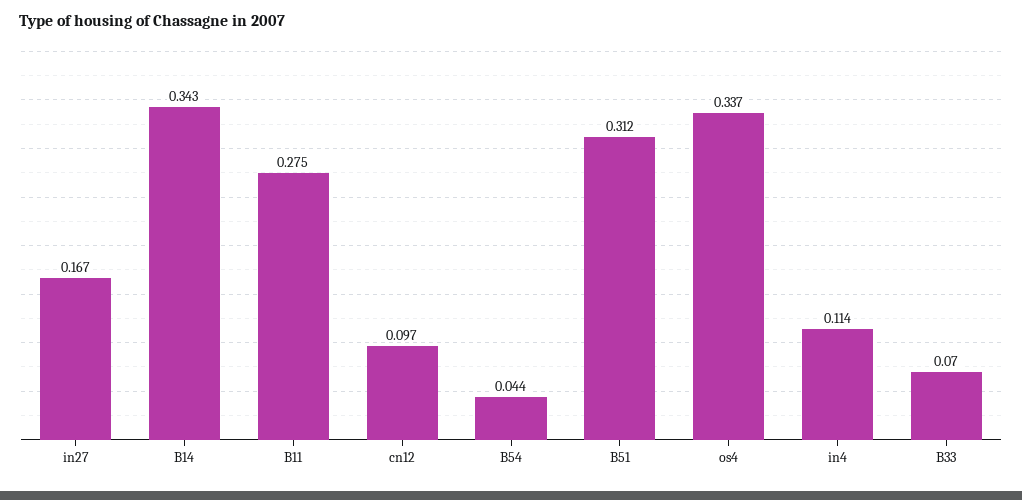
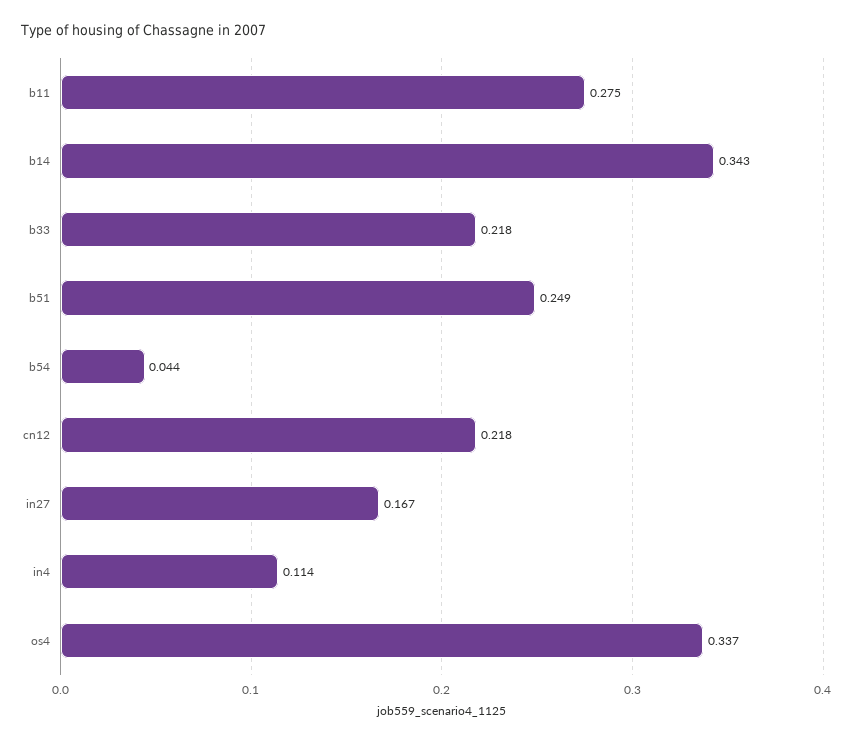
  {
    "in27": 0.167,
    "B14": 0.343,
    "B11": 0.275,
-   "cn12": 0.097,
+   "cn12": 0.218,
    "B54": 0.044,
-   "B51": 0.312,
+   "B51": 0.249,
    "os4": 0.337,
    "in4": 0.114,
-   "B33": 0.07
+   "B33": 0.218
  }

